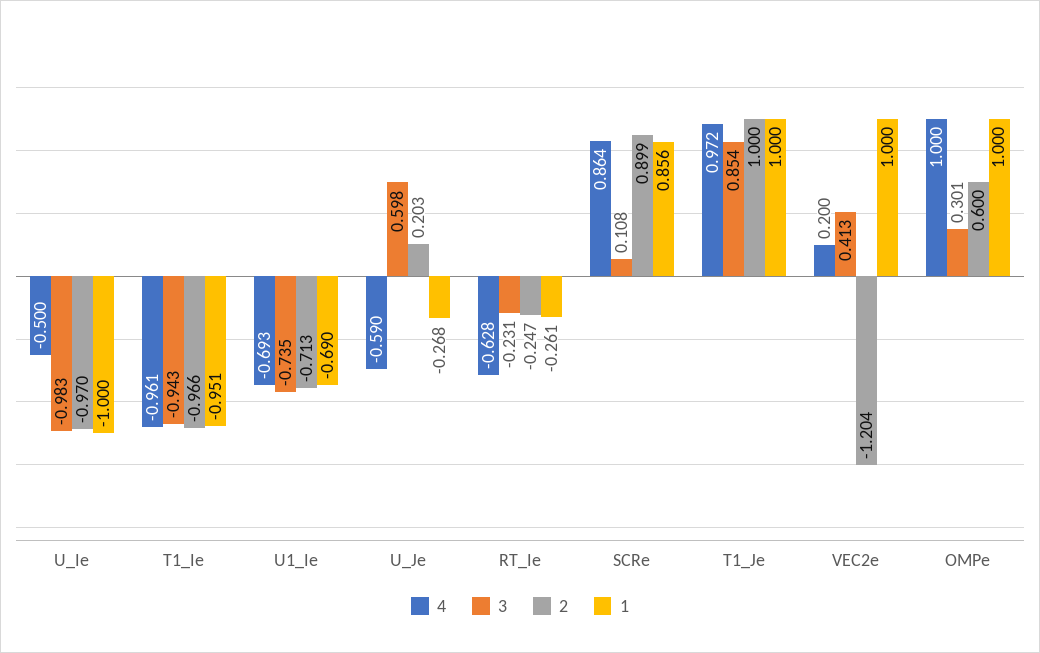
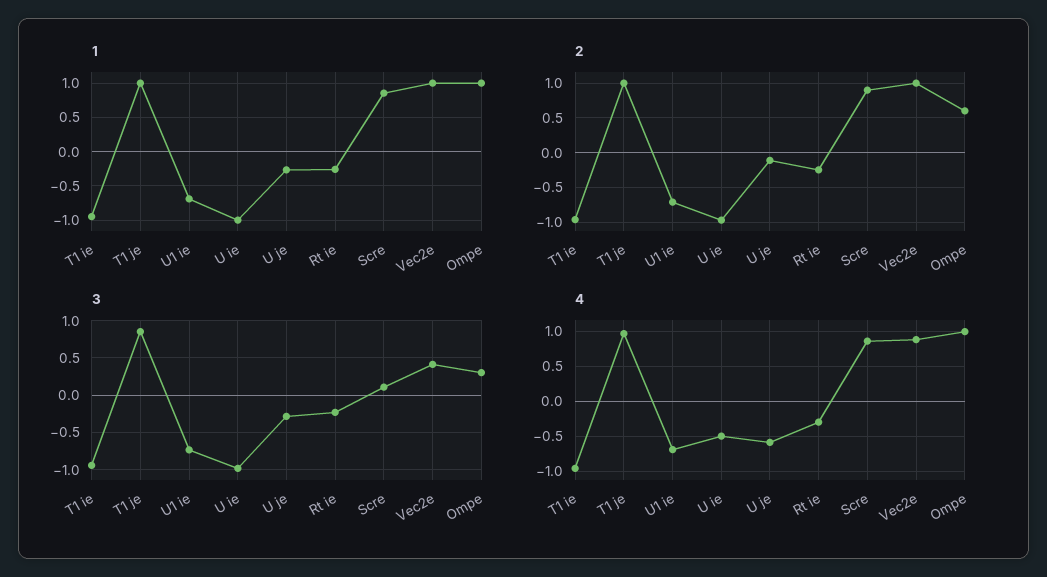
  {
    "4": {
      "U_Ie": -0.5,
      "T1_Ie": -0.961,
      "U1_Ie": -0.693,
      "U_Je": -0.59,
-     "RT_Ie": -0.628,
+     "RT_Ie": -0.3,
      "SCRe": 0.864,
      "T1_Je": 0.972,
-     "VEC2e": 0.2,
+     "VEC2e": 0.9,
      "OMPe": 1
    },
    "3": {
      "U_Ie": -0.983,
      "T1_Ie": -0.943,
      "U1_Ie": -0.735,
-     "U_Je": 0.598,
+     "U_Je": -0.3,
      "RT_Ie": -0.231,
      "SCRe": 0.108,
      "T1_Je": 0.854,
      "VEC2e": 0.413,
      "OMPe": 0.301
    },
    "2": {
      "U_Ie": -0.97,
      "T1_Ie": -0.966,
      "U1_Ie": -0.713,
-     "U_Je": 0.203,
+     "U_Je": -0.1,
      "RT_Ie": -0.247,
      "SCRe": 0.899,
      "T1_Je": 1,
-     "VEC2e": -1.204,
+     "VEC2e": 1,
      "OMPe": 0.6
    },
    "1": {
      "U_Ie": -1,
      "T1_Ie": -0.951,
      "U1_Ie": -0.69,
      "U_Je": -0.268,
      "RT_Ie": -0.261,
      "SCRe": 0.856,
      "T1_Je": 1,
      "VEC2e": 1,
      "OMPe": 1
    }
  }

